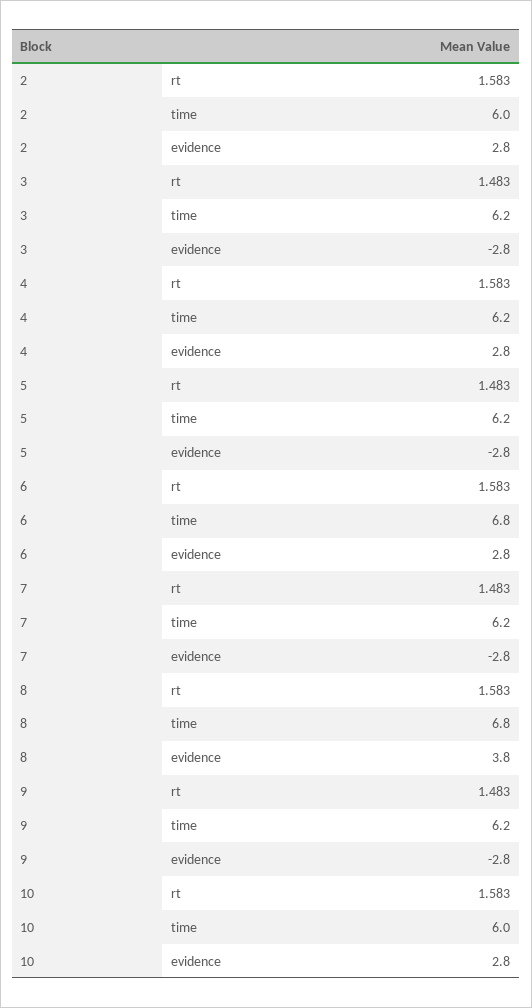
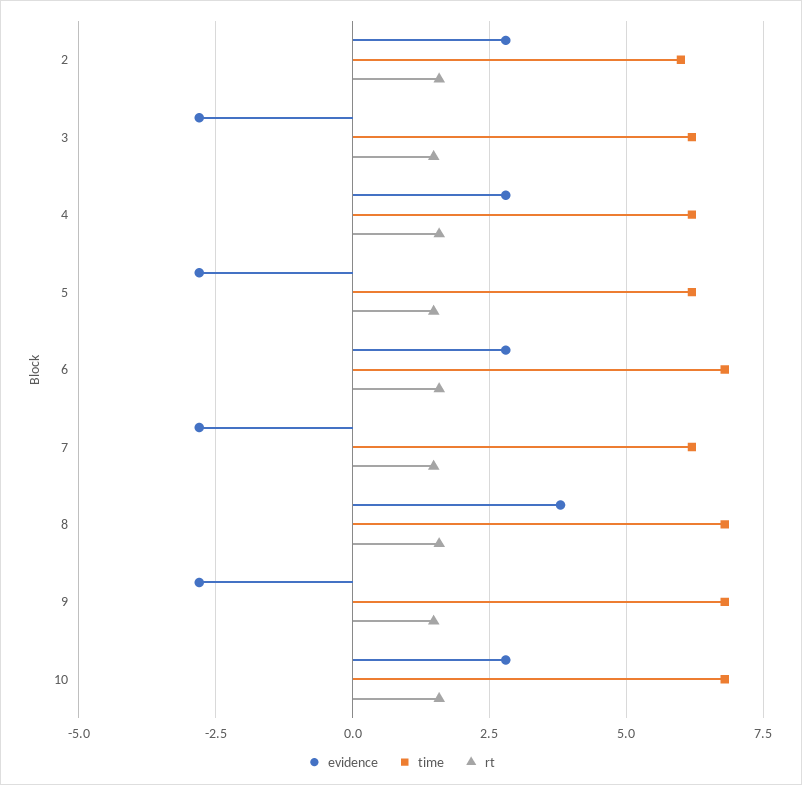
  {
    "rt": {
      "2": 1.583,
      "3": 1.483,
      "4": 1.583,
      "5": 1.483,
      "6": 1.583,
      "7": 1.483,
      "8": 1.583,
      "9": 1.483,
      "10": 1.583
    },
    "time": {
      "2": 6,
      "3": 6.2,
      "4": 6.2,
      "5": 6.2,
      "6": 6.8,
      "7": 6.2,
      "8": 6.8,
-     "9": 6.2,
+     "9": 6.75,
-     "10": 6
+     "10": 6.75
    },
    "evidence": {
      "2": 2.8,
      "3": -2.8,
      "4": 2.8,
      "5": -2.8,
      "6": 2.8,
      "7": -2.8,
      "8": 3.8,
      "9": -2.8,
      "10": 2.8
    }
  }

